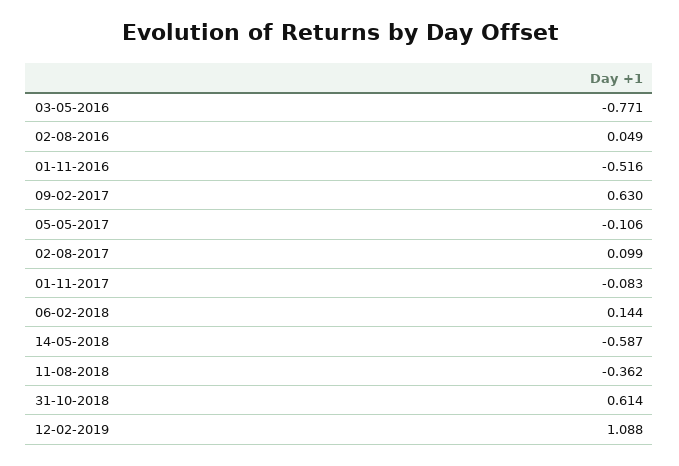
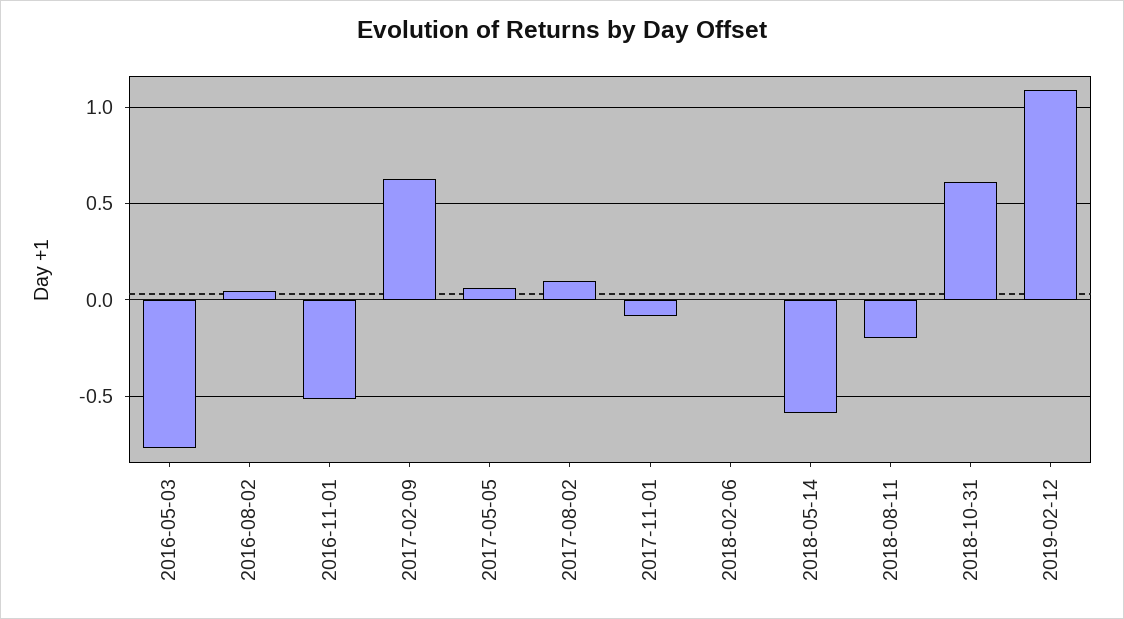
  {
    "03-05-2016": -0.771,
    "02-08-2016": 0.049,
    "01-11-2016": -0.516,
    "09-02-2017": 0.63,
-   "05-05-2017": -0.106,
+   "05-05-2017": 0.05,
    "02-08-2017": 0.099,
    "01-11-2017": -0.083,
-   "06-02-2018": 0.144,
+   "06-02-2018": 0,
    "14-05-2018": -0.587,
-   "11-08-2018": -0.362,
+   "11-08-2018": -0.2,
    "31-10-2018": 0.614,
    "12-02-2019": 1.088
  }

